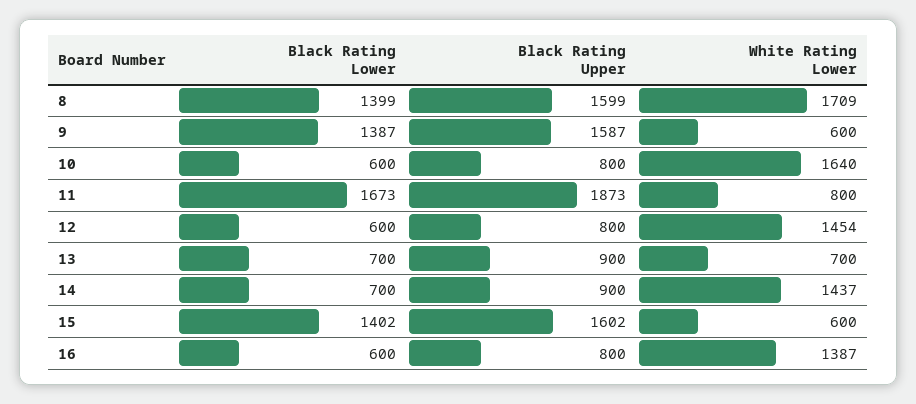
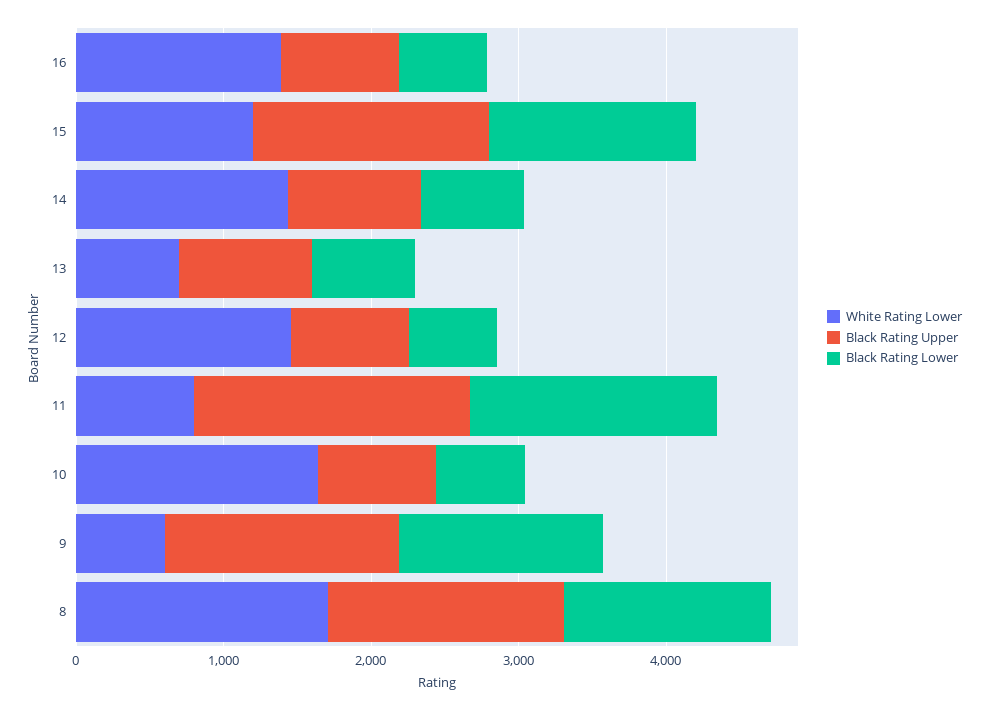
  {
    "Black Rating Lower": {
      "8": 1399,
      "9": 1387,
      "10": 600,
      "11": 1673,
      "12": 600,
      "13": 700,
      "14": 700,
      "15": 1402,
      "16": 600
    },
    "Black Rating Upper": {
      "8": 1599,
      "9": 1587,
      "10": 800,
      "11": 1873,
      "12": 800,
      "13": 900,
      "14": 900,
      "15": 1602,
      "16": 800
    },
    "White Rating Lower": {
      "8": 1709,
      "9": 600,
      "10": 1640,
      "11": 800,
      "12": 1454,
      "13": 700,
      "14": 1437,
-     "15": 600,
+     "15": 1200,
      "16": 1387
    }
  }

